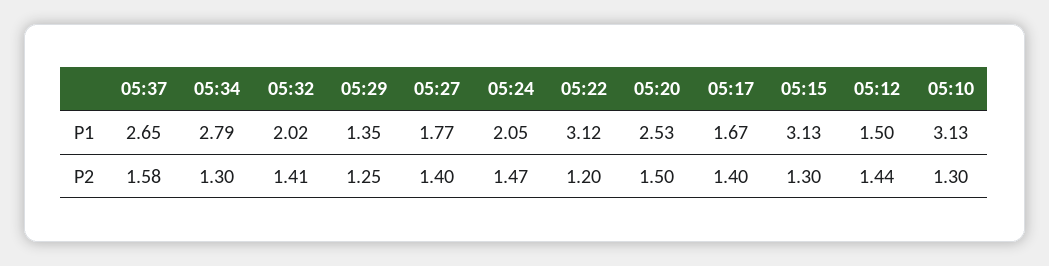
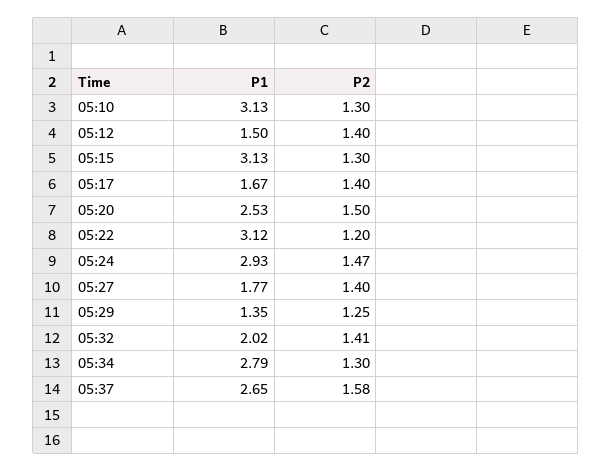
  {
    "05:37": {
      "P1": 2.65,
      "P2": 1.58
    },
    "05:34": {
      "P1": 2.79,
      "P2": 1.3
    },
    "05:32": {
      "P1": 2.02,
      "P2": 1.41
    },
    "05:29": {
      "P1": 1.35,
      "P2": 1.25
    },
    "05:27": {
      "P1": 1.77,
      "P2": 1.4
    },
    "05:24": {
-     "P1": 2.05,
+     "P1": 2.93,
      "P2": 1.47
    },
    "05:22": {
      "P1": 3.12,
      "P2": 1.2
    },
    "05:20": {
      "P1": 2.53,
      "P2": 1.5
    },
    "05:17": {
      "P1": 1.67,
      "P2": 1.4
    },
    "05:15": {
      "P1": 3.13,
      "P2": 1.3
    },
    "05:12": {
      "P1": 1.5,
-     "P2": 1.44
+     "P2": 1.4
    },
    "05:10": {
      "P1": 3.13,
      "P2": 1.3
    }
  }

